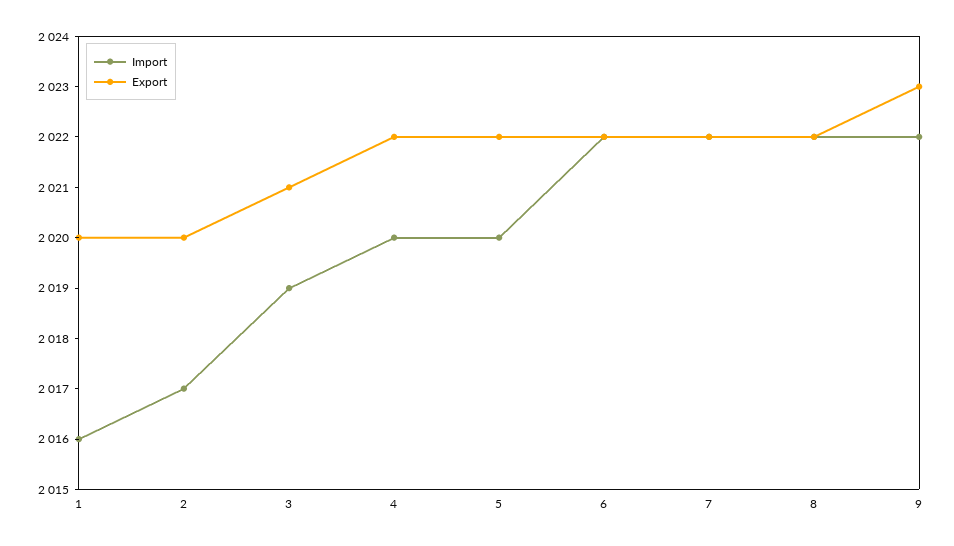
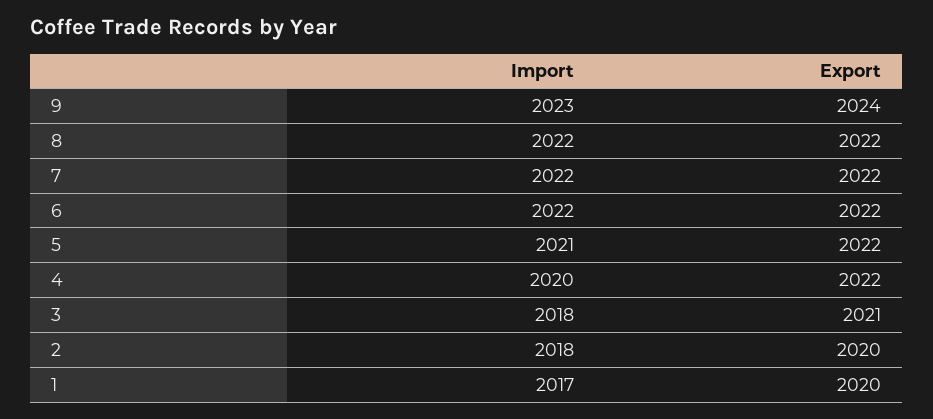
  {
    "Import": {
-     "1": 2016,
+     "1": 2017,
-     "2": 2017,
+     "2": 2018,
-     "3": 2019,
+     "3": 2018,
      "4": 2020,
-     "5": 2020,
+     "5": 2021,
      "6": 2022,
      "7": 2022,
      "8": 2022,
-     "9": 2022
+     "9": 2023
    },
    "Export": {
      "1": 2020,
      "2": 2020,
      "3": 2021,
      "4": 2022,
      "5": 2022,
      "6": 2022,
      "7": 2022,
      "8": 2022,
-     "9": 2023
+     "9": 2024
    }
  }

